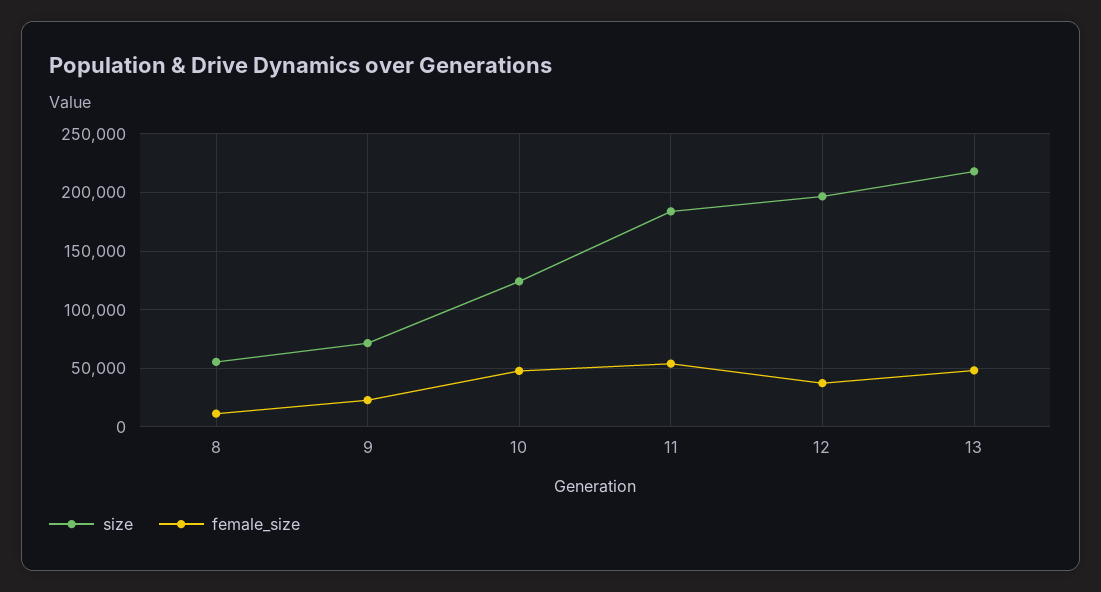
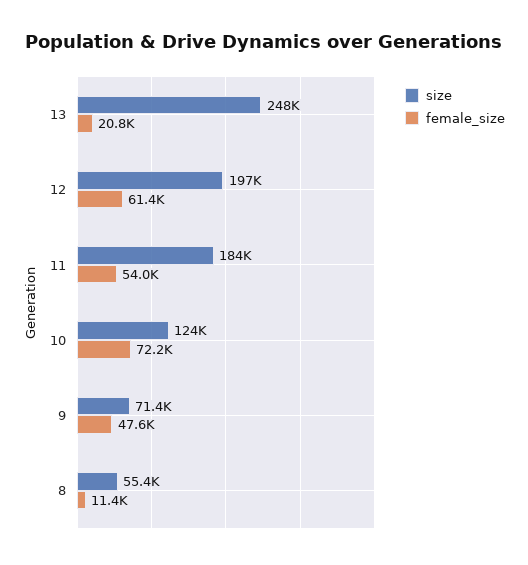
  {
    "size": {
      "8": 55400,
      "9": 71400,
      "10": 124000,
      "11": 184000,
      "12": 197000,
-     "13": 220000
+     "13": 248000
    },
    "female_size": {
      "8": 11400,
-     "9": 20000,
+     "9": 47600,
-     "10": 50000,
+     "10": 72200,
      "11": 54000,
-     "12": 40000,
+     "12": 61400,
-     "13": 50000
+     "13": 20800
    }
  }

